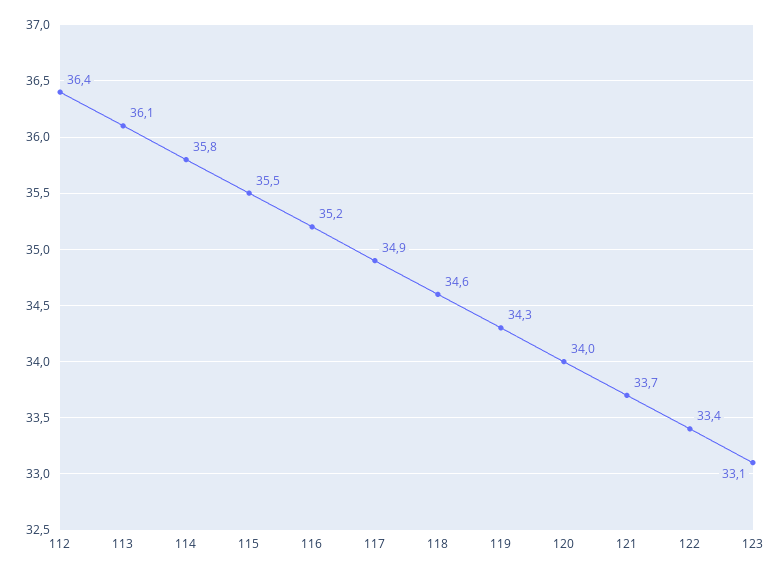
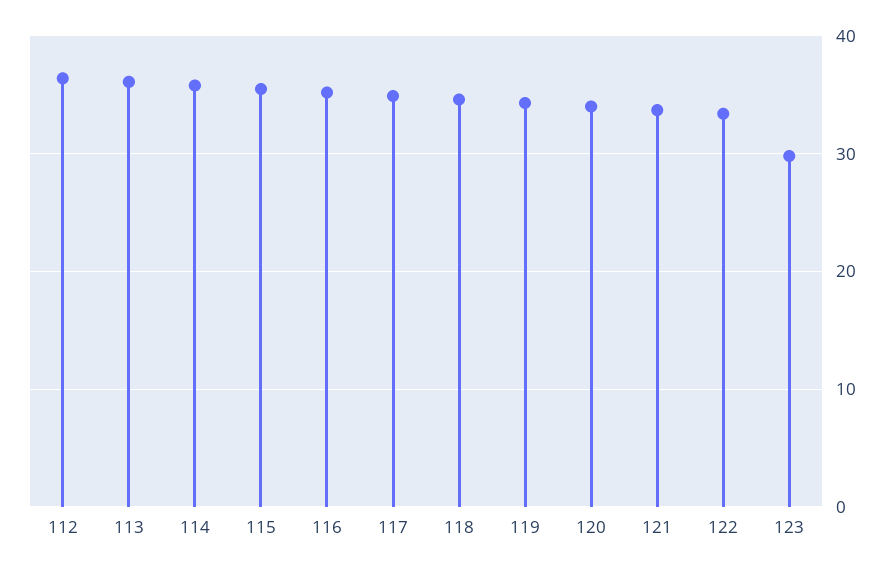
  {
    "112": 36.4,
    "113": 36.1,
    "114": 35.8,
    "115": 35.5,
    "116": 35.2,
    "117": 34.9,
    "118": 34.6,
    "119": 34.3,
    "120": 34,
    "121": 33.7,
    "122": 33.4,
-   "123": 33.1
+   "123": 30
  }

